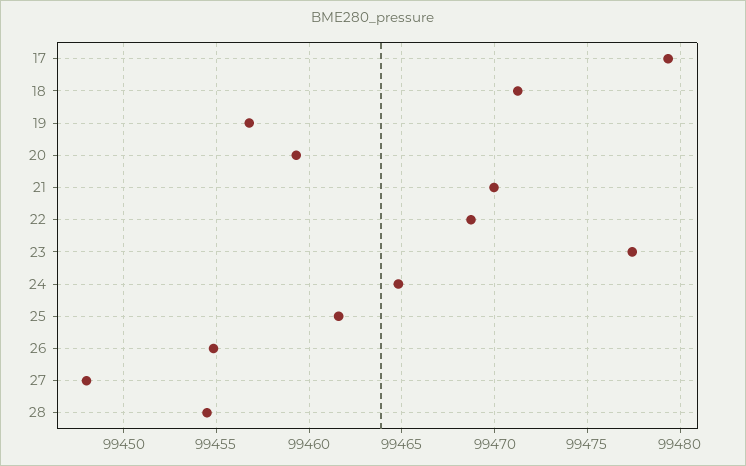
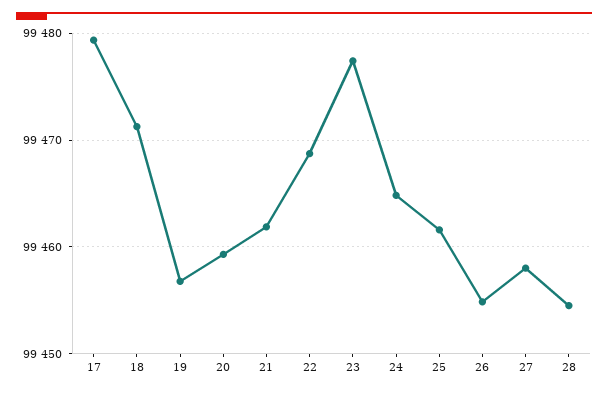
  {
    "17": 99479.5,
    "18": 99471.5,
    "19": 99457,
    "20": 99459.5,
-   "21": 99470,
+   "21": 99462,
    "22": 99468.5,
    "23": 99477.5,
    "24": 99465,
    "25": 99461.5,
    "26": 99455,
-   "27": 99448,
+   "27": 99458,
    "28": 99454.5
  }

